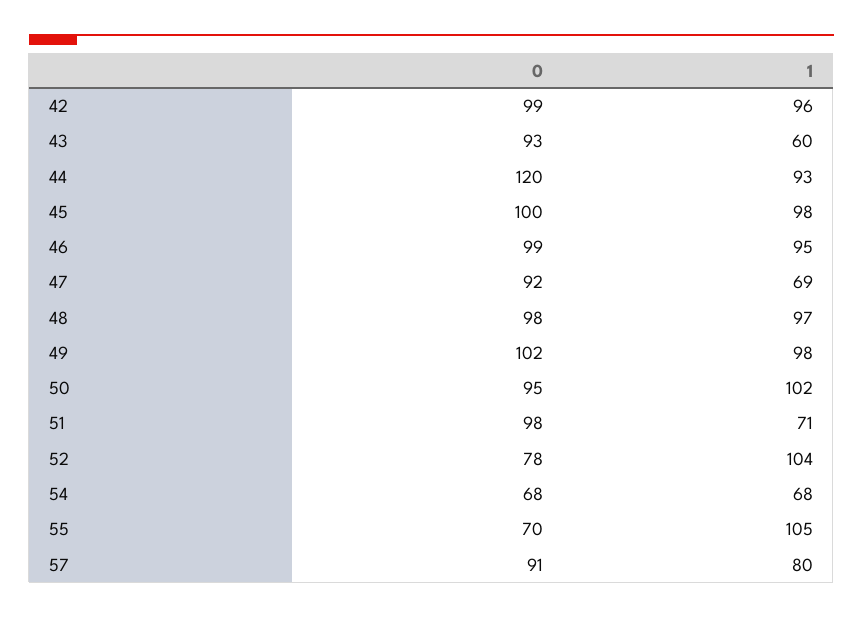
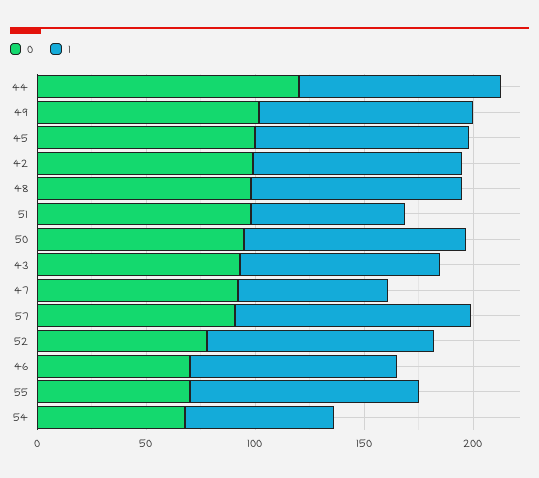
  {
    "0": {
      "42": 99,
      "43": 93,
      "44": 120,
      "45": 100,
-     "46": 99,
+     "46": 70,
      "47": 92,
      "48": 98,
      "49": 102,
      "50": 95,
      "51": 98,
      "52": 78,
      "54": 68,
      "55": 70,
      "57": 91
    },
    "1": {
      "42": 96,
-     "43": 60,
+     "43": 90,
      "44": 93,
      "45": 98,
      "46": 95,
      "47": 69,
      "48": 97,
      "49": 98,
      "50": 102,
      "51": 71,
      "52": 104,
      "54": 68,
      "55": 105,
-     "57": 80
+     "57": 110
    }
  }

